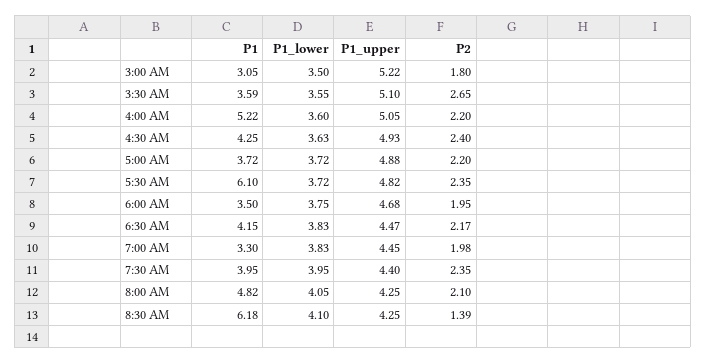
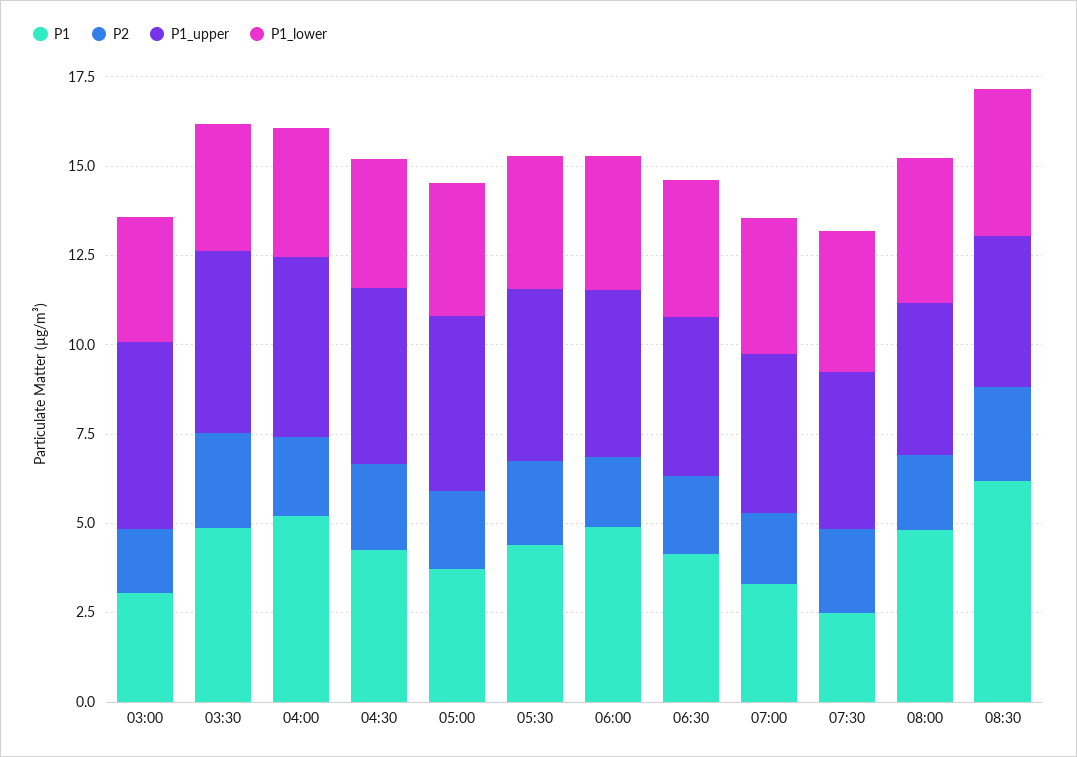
  {
    "P1": {
      "3:00 AM": 3.05,
-     "3:30 AM": 3.59,
+     "3:30 AM": 5,
      "4:00 AM": 5.22,
      "4:30 AM": 4.25,
      "5:00 AM": 3.72,
-     "5:30 AM": 6.1,
+     "5:30 AM": 4.5,
-     "6:00 AM": 3.5,
+     "6:00 AM": 5,
      "6:30 AM": 4.15,
      "7:00 AM": 3.3,
-     "7:30 AM": 3.95,
+     "7:30 AM": 2.5,
      "8:00 AM": 4.82,
      "8:30 AM": 6.18
    },
    "P1_lower": {
      "3:00 AM": 3.5,
      "3:30 AM": 3.55,
      "4:00 AM": 3.6,
      "4:30 AM": 3.63,
      "5:00 AM": 3.72,
      "5:30 AM": 3.72,
      "6:00 AM": 3.75,
      "6:30 AM": 3.83,
      "7:00 AM": 3.83,
      "7:30 AM": 3.95,
      "8:00 AM": 4.05,
      "8:30 AM": 4.1
    },
    "P1_upper": {
      "3:00 AM": 5.22,
      "3:30 AM": 5.1,
      "4:00 AM": 5.05,
      "4:30 AM": 4.93,
      "5:00 AM": 4.88,
      "5:30 AM": 4.82,
      "6:00 AM": 4.68,
      "6:30 AM": 4.47,
      "7:00 AM": 4.45,
      "7:30 AM": 4.4,
      "8:00 AM": 4.25,
      "8:30 AM": 4.25
    },
    "P2": {
      "3:00 AM": 1.8,
      "3:30 AM": 2.65,
      "4:00 AM": 2.2,
      "4:30 AM": 2.4,
      "5:00 AM": 2.2,
      "5:30 AM": 2.35,
      "6:00 AM": 1.95,
      "6:30 AM": 2.17,
      "7:00 AM": 1.98,
      "7:30 AM": 2.35,
      "8:00 AM": 2.1,
-     "8:30 AM": 1.39
+     "8:30 AM": 2.5
    }
  }

